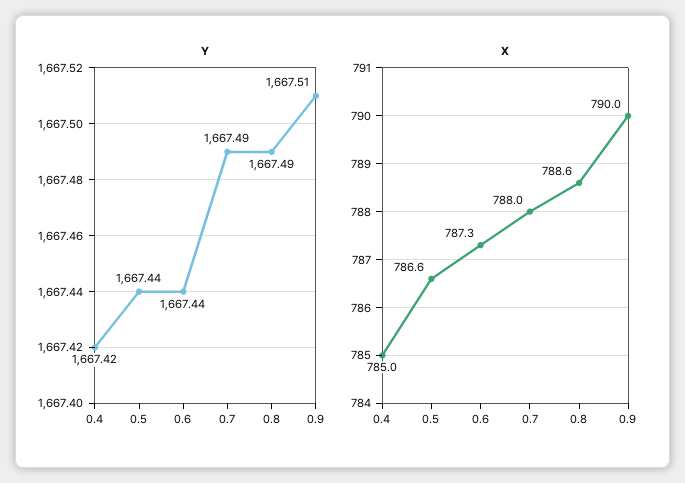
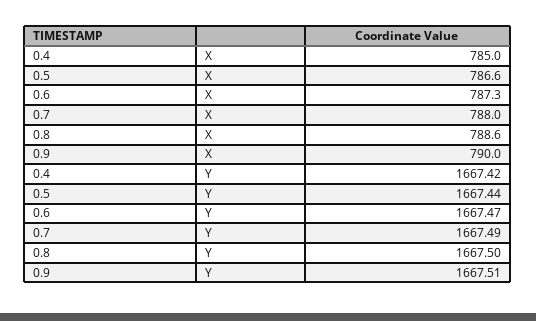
  {
    "Y": {
      "0.4": 1667.42,
      "0.5": 1667.44,
-     "0.6": 1667.44,
+     "0.6": 1667.47,
      "0.7": 1667.49,
-     "0.8": 1667.49,
+     "0.8": 1667.5,
      "0.9": 1667.51
    },
    "X": {
      "0.4": 785,
      "0.5": 786.6,
      "0.6": 787.3,
      "0.7": 788,
      "0.8": 788.6,
      "0.9": 790
    }
  }

